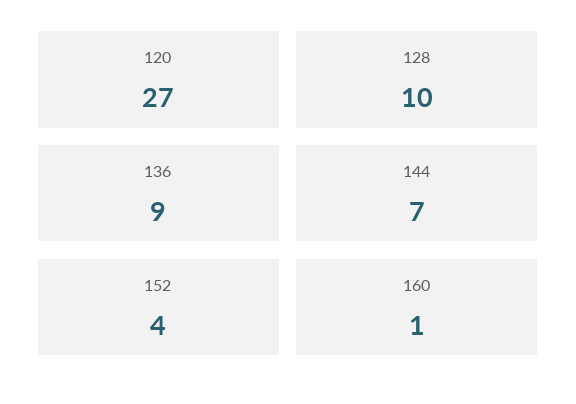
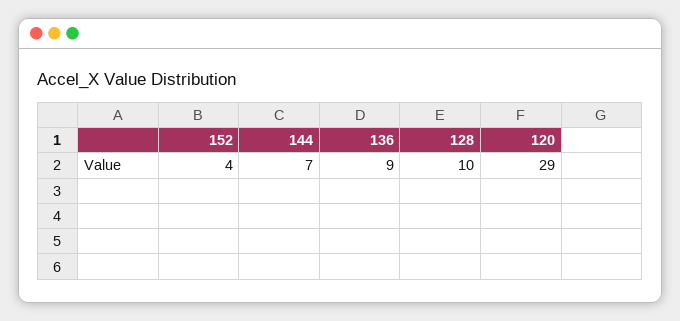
  {
-   "120": 27,
+   "120": 29,
    "128": 10,
    "136": 9,
    "144": 7,
-   "152": 4,
+   "152": 4
-   "160": 1
  }

